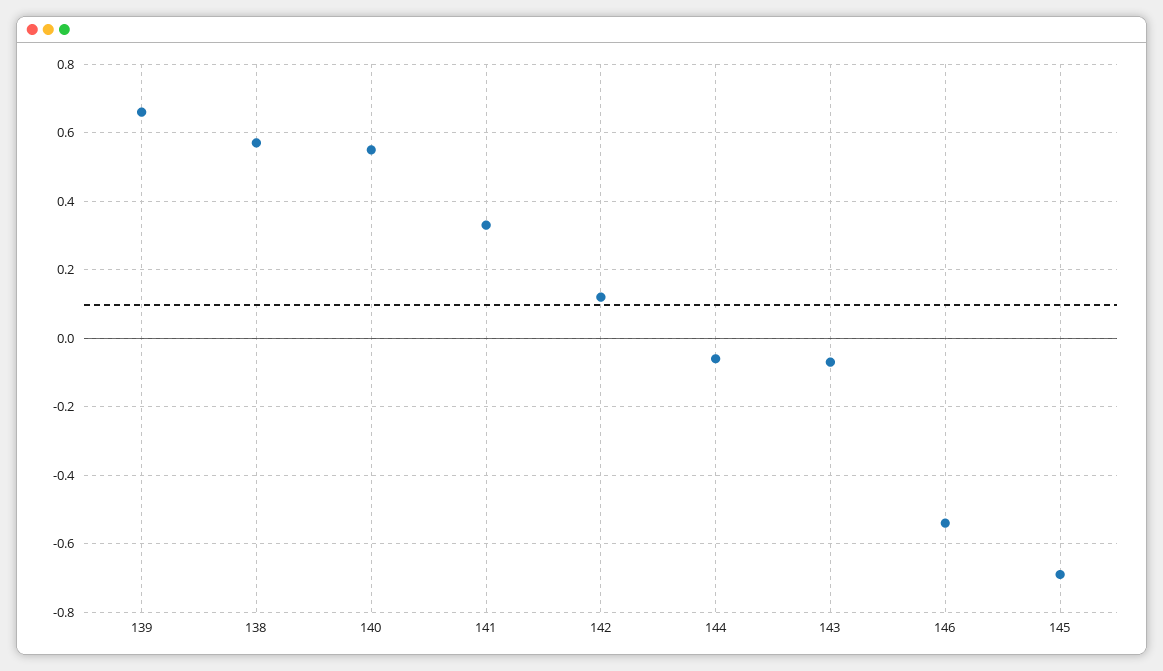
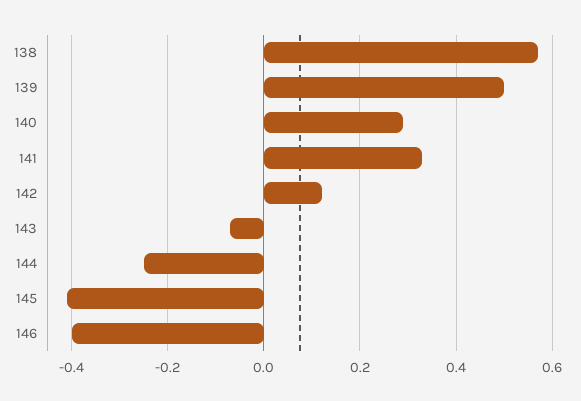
  {
-   "139": 0.65,
+   "139": 0.5,
    "138": 0.55,
-   "140": 0.55,
+   "140": 0.3,
    "141": 0.35,
    "142": 0.1,
-   "144": -0.05,
+   "144": -0.25,
    "143": -0.05,
-   "146": -0.55,
+   "146": -0.4,
-   "145": -0.7
+   "145": -0.4
  }

